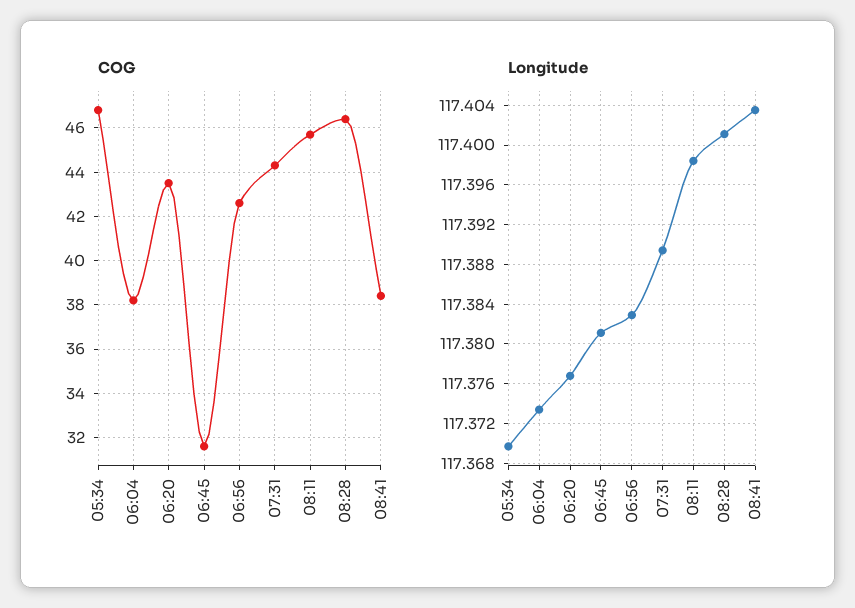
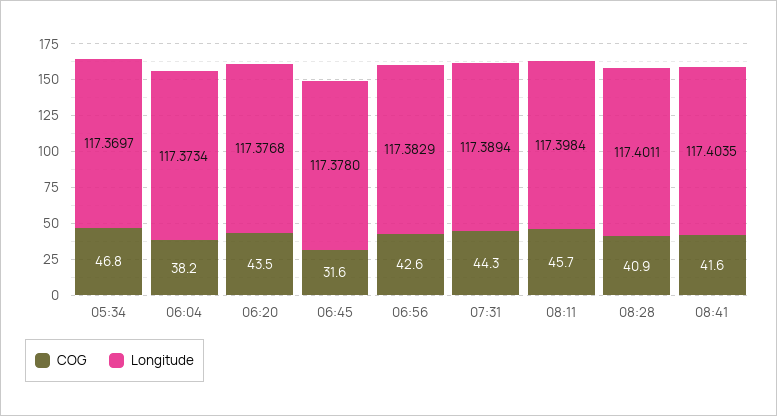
  {
    "COG": {
      "05:34": 46.8,
      "06:04": 38.2,
      "06:20": 43.5,
      "06:45": 31.6,
      "06:56": 42.6,
      "07:31": 44.3,
      "08:11": 45.7,
-     "08:28": 46.5,
+     "08:28": 40.9,
-     "08:41": 38.5
+     "08:41": 41.6
    },
    "Longitude": {
      "05:34": 117.3697,
      "06:04": 117.3734,
      "06:20": 117.3768,
-     "06:45": 117.381,
+     "06:45": 117.378,
      "06:56": 117.3829,
      "07:31": 117.3894,
      "08:11": 117.3984,
      "08:28": 117.4011,
      "08:41": 117.4035
    }
  }

